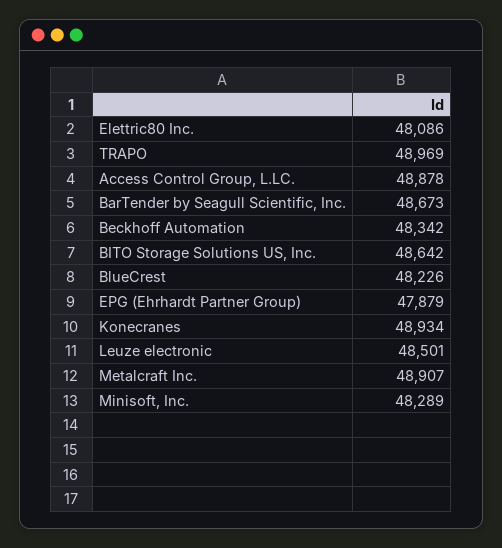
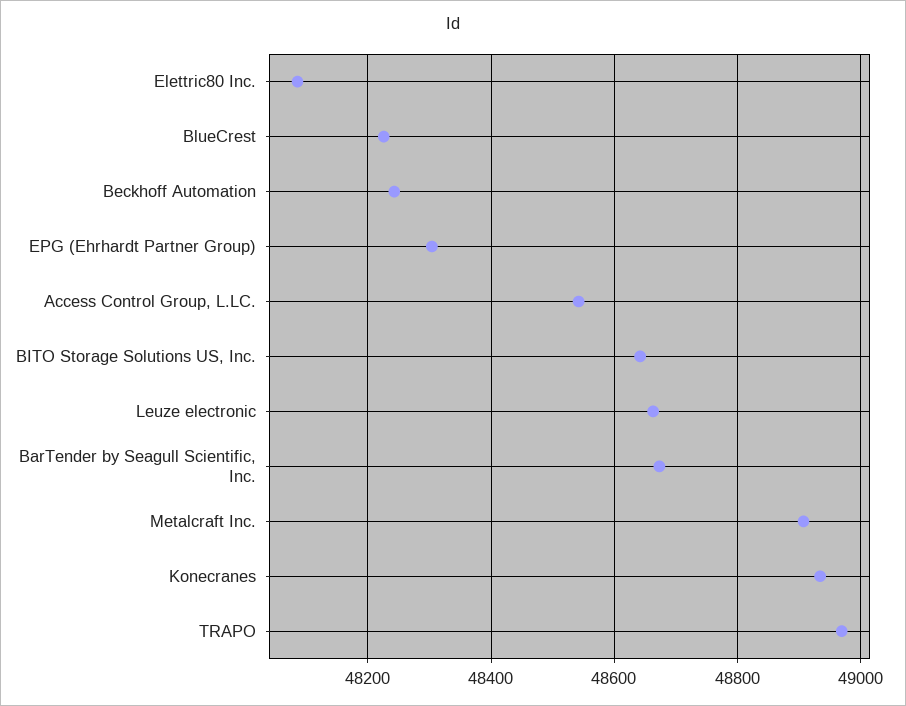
  {
    "Elettric80 Inc.": 48086,
    "TRAPO": 48969,
-   "Access Control Group, L.LC.": 48878,
+   "Access Control Group, L.LC.": 48540,
    "BarTender by Seagull Scientific, Inc.": 48673,
-   "Beckhoff Automation": 48342,
+   "Beckhoff Automation": 48240,
    "BITO Storage Solutions US, Inc.": 48642,
    "BlueCrest": 48226,
-   "EPG (Ehrhardt Partner Group)": 47879,
+   "EPG (Ehrhardt Partner Group)": 48300,
    "Konecranes": 48934,
-   "Leuze electronic": 48501,
+   "Leuze electronic": 48660,
-   "Metalcraft Inc.": 48907,
+   "Metalcraft Inc.": 48907
-   "Minisoft, Inc.": 48289
  }

